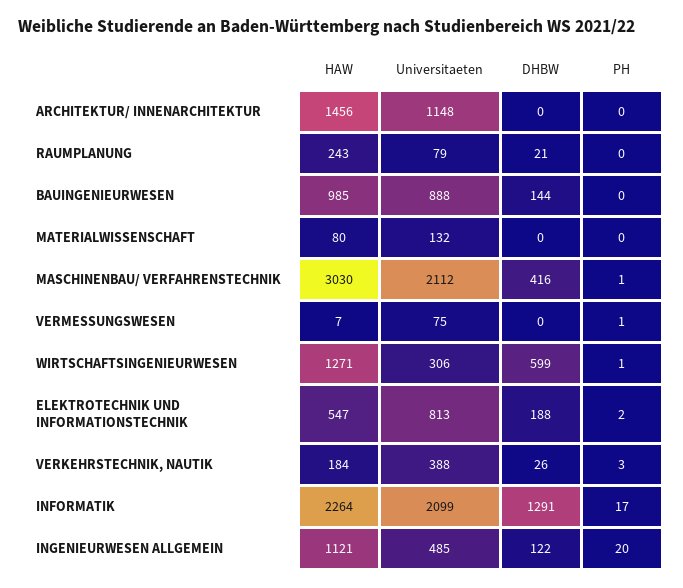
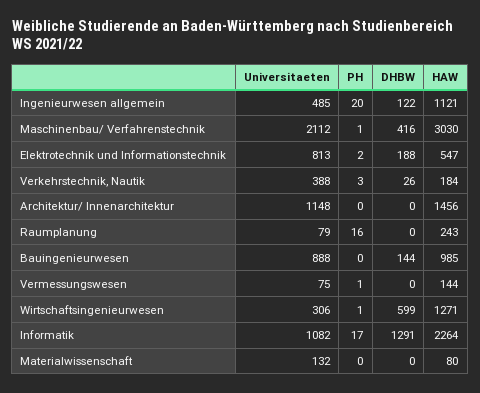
  {
    "HAW": {
      "ARCHITEKTUR/ INNENARCHITEKTUR": 1456,
      "RAUMPLANUNG": 243,
      "BAUINGENIEURWESEN": 985,
      "MATERIALWISSENSCHAFT": 80,
      "MASCHINENBAU/ VERFAHRENSTECHNIK": 3030,
-     "VERMESSUNGSWESEN": 7,
+     "VERMESSUNGSWESEN": 144,
      "WIRTSCHAFTSINGENIEURWESEN": 1271,
      "ELEKTROTECHNIK UND INFORMATIONSTECHNIK": 547,
      "VERKEHRSTECHNIK, NAUTIK": 184,
      "INFORMATIK": 2264,
      "INGENIEURWESEN ALLGEMEIN": 1121
    },
    "Universitaeten": {
      "ARCHITEKTUR/ INNENARCHITEKTUR": 1148,
      "RAUMPLANUNG": 79,
      "BAUINGENIEURWESEN": 888,
      "MATERIALWISSENSCHAFT": 132,
      "MASCHINENBAU/ VERFAHRENSTECHNIK": 2112,
      "VERMESSUNGSWESEN": 75,
      "WIRTSCHAFTSINGENIEURWESEN": 306,
      "ELEKTROTECHNIK UND INFORMATIONSTECHNIK": 813,
      "VERKEHRSTECHNIK, NAUTIK": 388,
-     "INFORMATIK": 2099,
+     "INFORMATIK": 1082,
      "INGENIEURWESEN ALLGEMEIN": 485
    },
    "DHBW": {
      "ARCHITEKTUR/ INNENARCHITEKTUR": 0,
-     "RAUMPLANUNG": 21,
+     "RAUMPLANUNG": 0,
      "BAUINGENIEURWESEN": 144,
      "MATERIALWISSENSCHAFT": 0,
      "MASCHINENBAU/ VERFAHRENSTECHNIK": 416,
      "VERMESSUNGSWESEN": 0,
      "WIRTSCHAFTSINGENIEURWESEN": 599,
      "ELEKTROTECHNIK UND INFORMATIONSTECHNIK": 188,
      "VERKEHRSTECHNIK, NAUTIK": 26,
      "INFORMATIK": 1291,
      "INGENIEURWESEN ALLGEMEIN": 122
    },
    "PH": {
      "ARCHITEKTUR/ INNENARCHITEKTUR": 0,
-     "RAUMPLANUNG": 0,
+     "RAUMPLANUNG": 16,
      "BAUINGENIEURWESEN": 0,
      "MATERIALWISSENSCHAFT": 0,
      "MASCHINENBAU/ VERFAHRENSTECHNIK": 1,
      "VERMESSUNGSWESEN": 1,
      "WIRTSCHAFTSINGENIEURWESEN": 1,
      "ELEKTROTECHNIK UND INFORMATIONSTECHNIK": 2,
      "VERKEHRSTECHNIK, NAUTIK": 3,
      "INFORMATIK": 17,
      "INGENIEURWESEN ALLGEMEIN": 20
    }
  }

